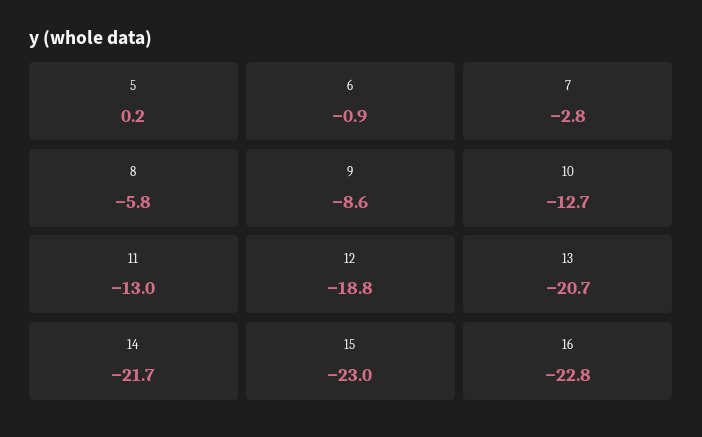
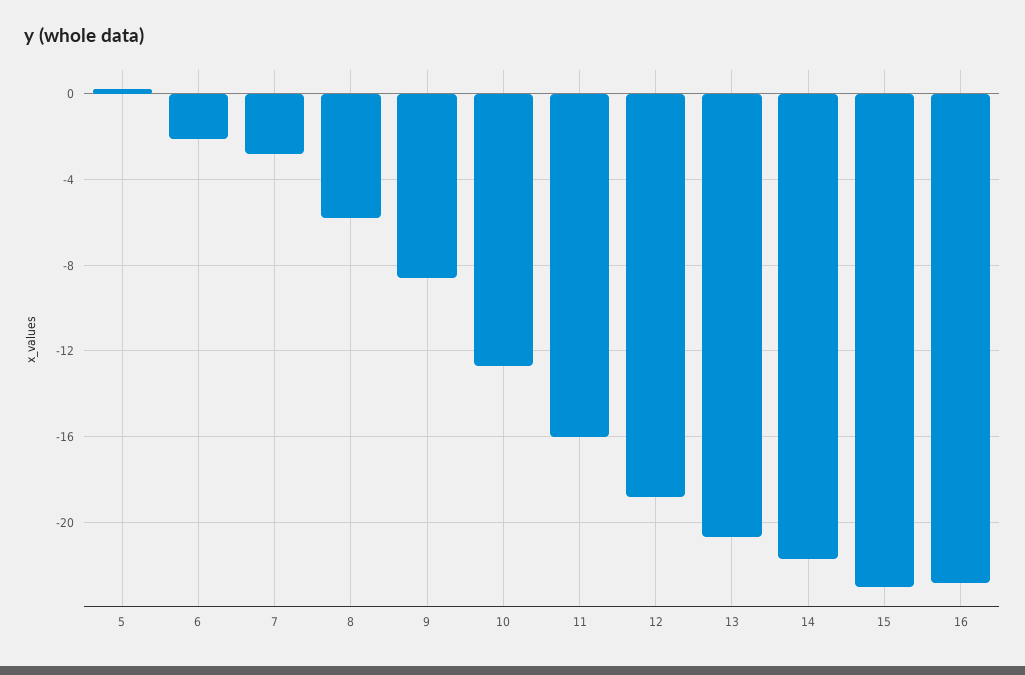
  {
    "5": 0.2,
-   "6": -0.9,
+   "6": -2,
    "7": -2.8,
    "8": -5.8,
    "9": -8.6,
    "10": -12.7,
-   "11": -13,
+   "11": -16,
    "12": -18.8,
    "13": -20.7,
    "14": -21.7,
    "15": -23,
    "16": -22.8
  }

